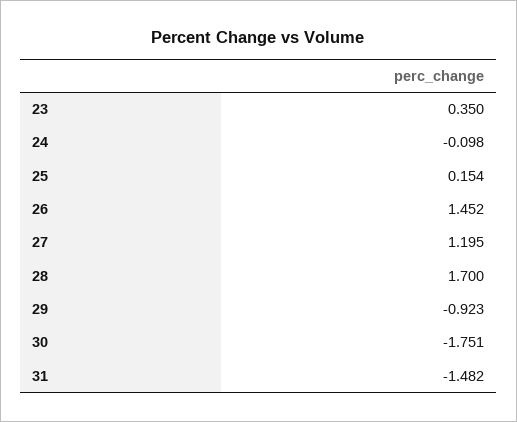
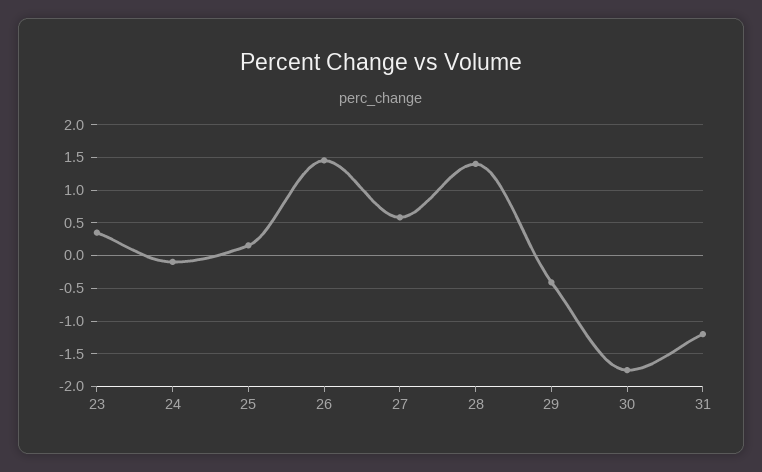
  {
    "23": 0.35,
    "24": -0.098,
    "25": 0.154,
    "26": 1.452,
-   "27": 1.195,
+   "27": 0.6,
-   "28": 1.7,
+   "28": 1.4,
-   "29": -0.923,
+   "29": -0.4,
    "30": -1.751,
-   "31": -1.482
+   "31": -1.2
  }

